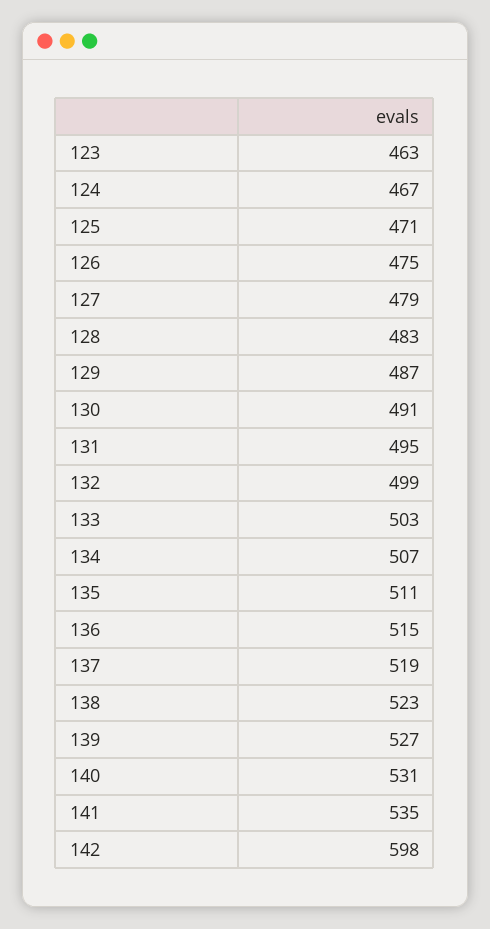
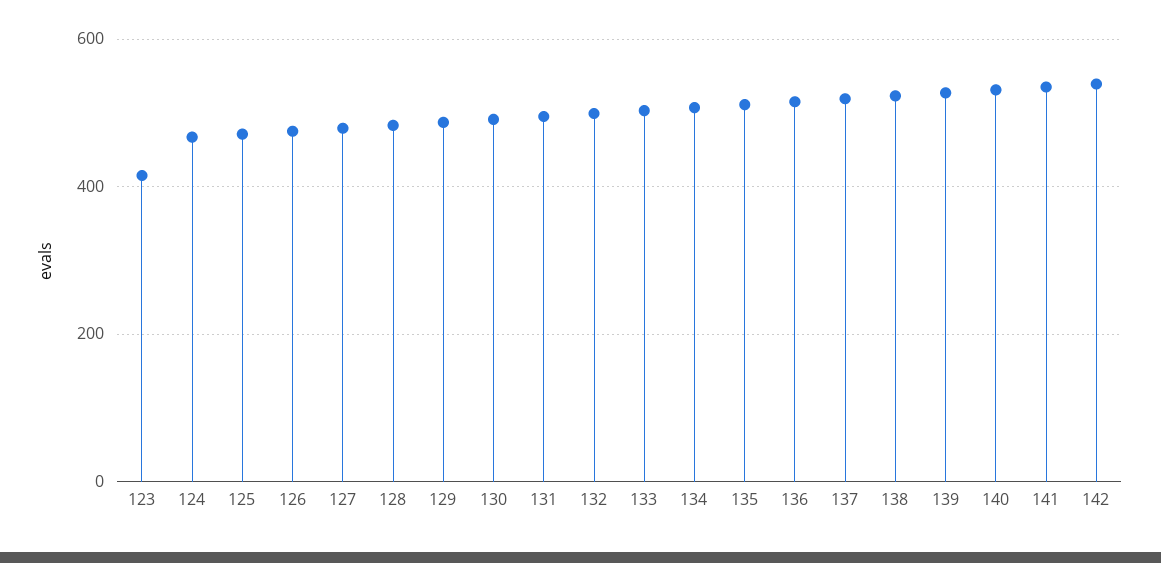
  {
-   "123": 463,
+   "123": 420,
    "124": 467,
    "125": 471,
    "126": 475,
    "127": 479,
    "128": 483,
    "129": 487,
    "130": 491,
    "131": 495,
    "132": 499,
    "133": 503,
    "134": 507,
    "135": 511,
    "136": 515,
    "137": 519,
    "138": 523,
    "139": 527,
    "140": 531,
    "141": 535,
-   "142": 598
+   "142": 540
  }

